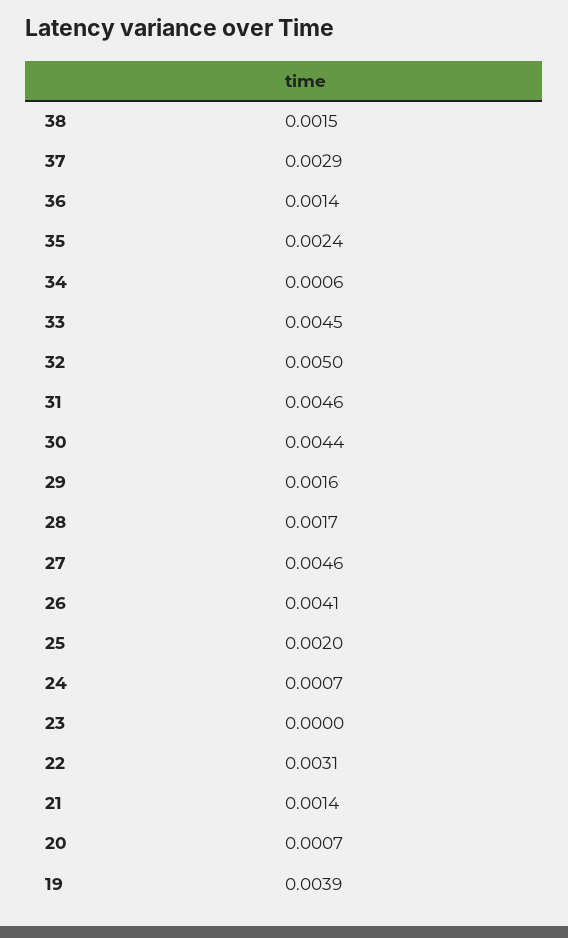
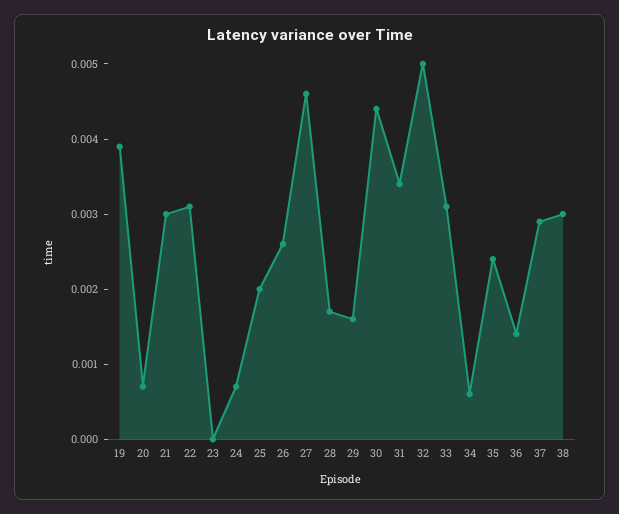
  {
-   "38": 0.0015,
+   "38": 0.003,
    "37": 0.0029,
    "36": 0.0014,
    "35": 0.0024,
    "34": 0.0006,
-   "33": 0.0045,
+   "33": 0.003,
    "32": 0.005,
-   "31": 0.0046,
+   "31": 0.0035,
    "30": 0.0044,
    "29": 0.0016,
    "28": 0.0017,
    "27": 0.0046,
-   "26": 0.0041,
+   "26": 0.0025,
    "25": 0.002,
    "24": 0.0007,
    "23": 0,
    "22": 0.0031,
-   "21": 0.0014,
+   "21": 0.003,
    "20": 0.0007,
    "19": 0.0039
  }

